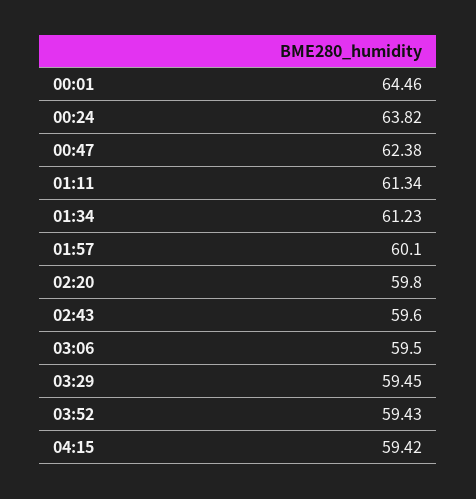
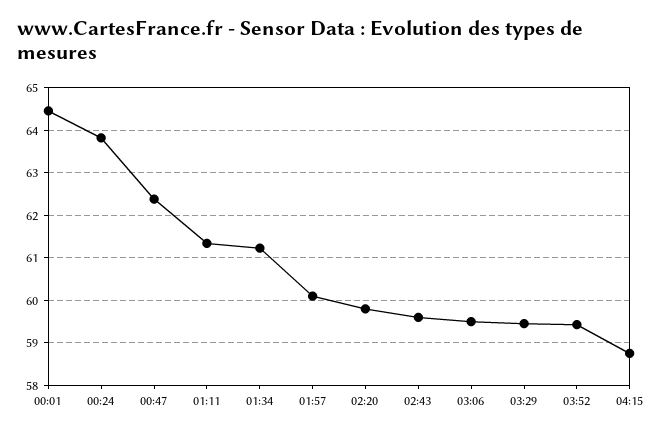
  {
    "00:01": 64.46,
    "00:24": 63.82,
    "00:47": 62.38,
    "01:11": 61.34,
    "01:34": 61.23,
    "01:57": 60.1,
    "02:20": 59.8,
    "02:43": 59.6,
    "03:06": 59.5,
    "03:29": 59.45,
    "03:52": 59.43,
-   "04:15": 59.42
+   "04:15": 58.8
  }

